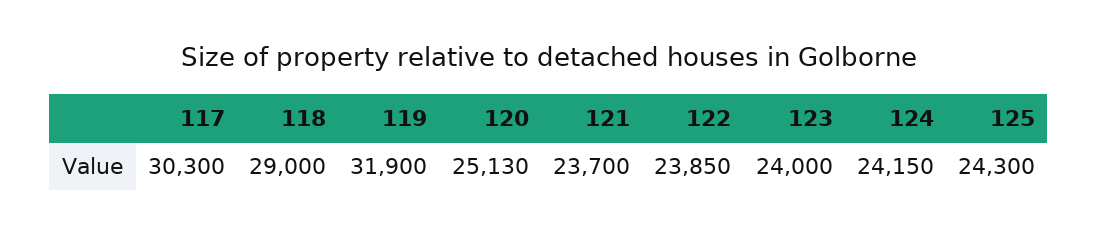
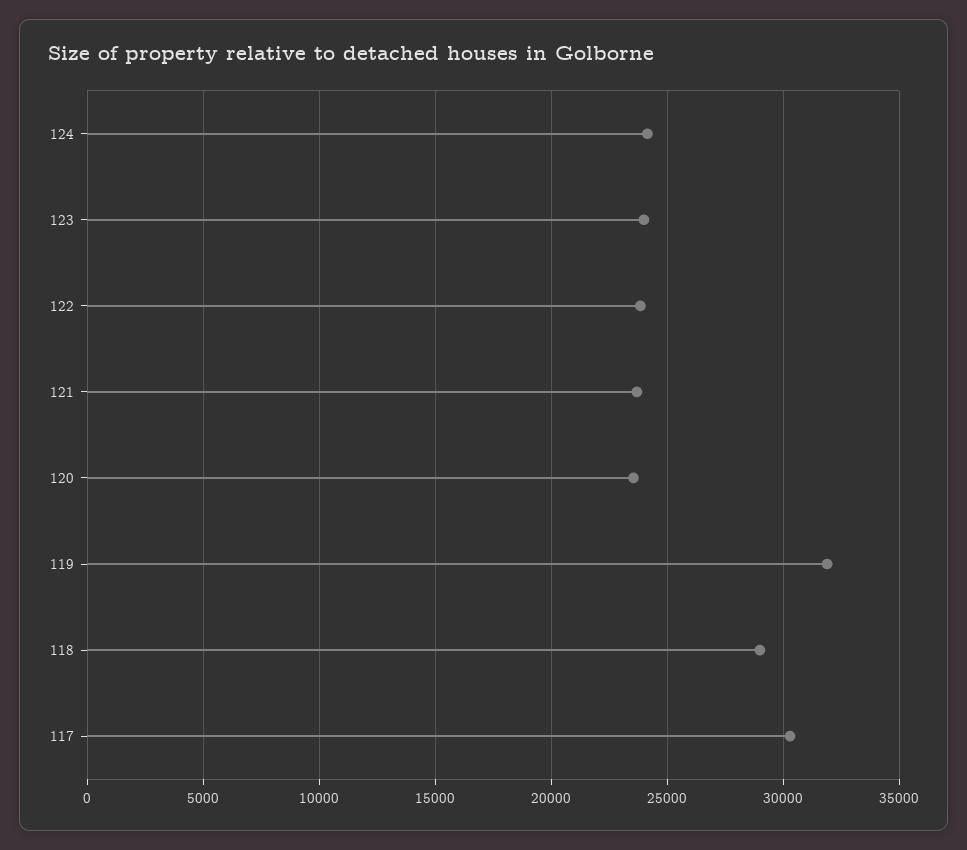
  {
    "117": 30300,
    "118": 29000,
    "119": 31900,
-   "120": 25130,
+   "120": 23500,
    "121": 23700,
    "122": 23850,
    "123": 24000,
-   "124": 24150,
+   "124": 24150
-   "125": 24300
  }

